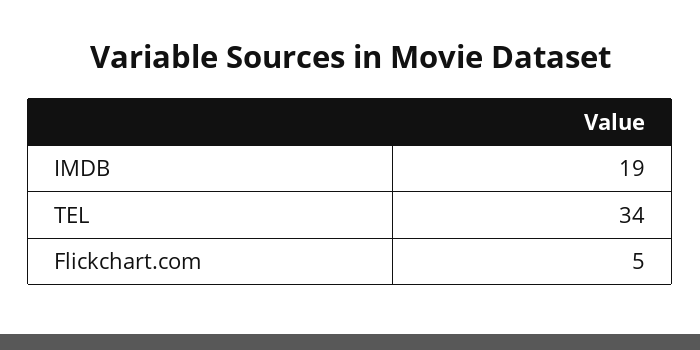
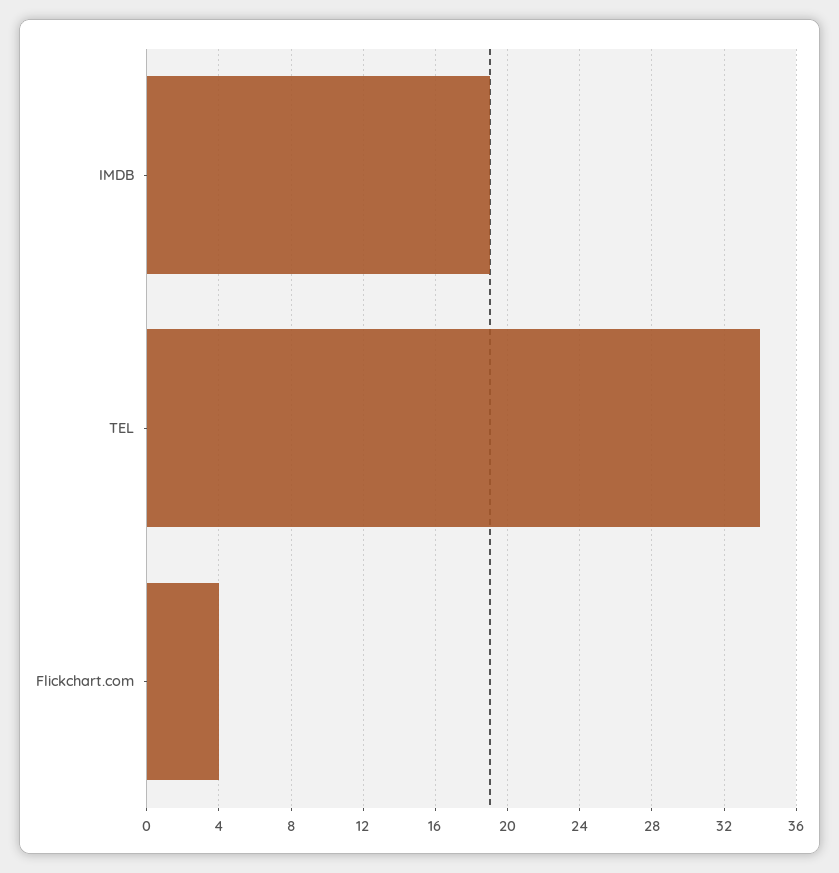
  {
    "IMDB": 19,
    "TEL": 34,
-   "Flickchart.com": 5
+   "Flickchart.com": 4
  }

